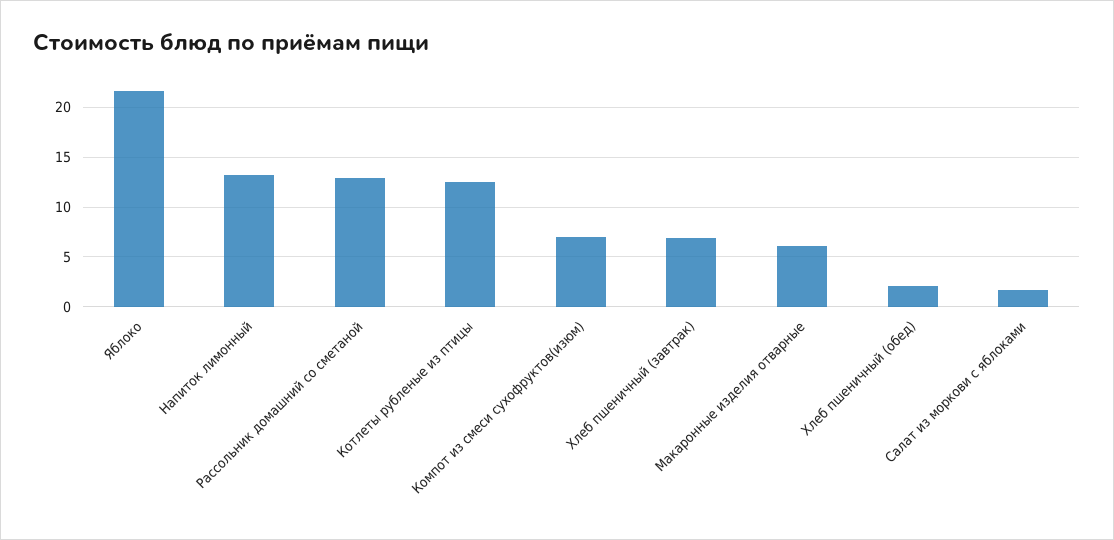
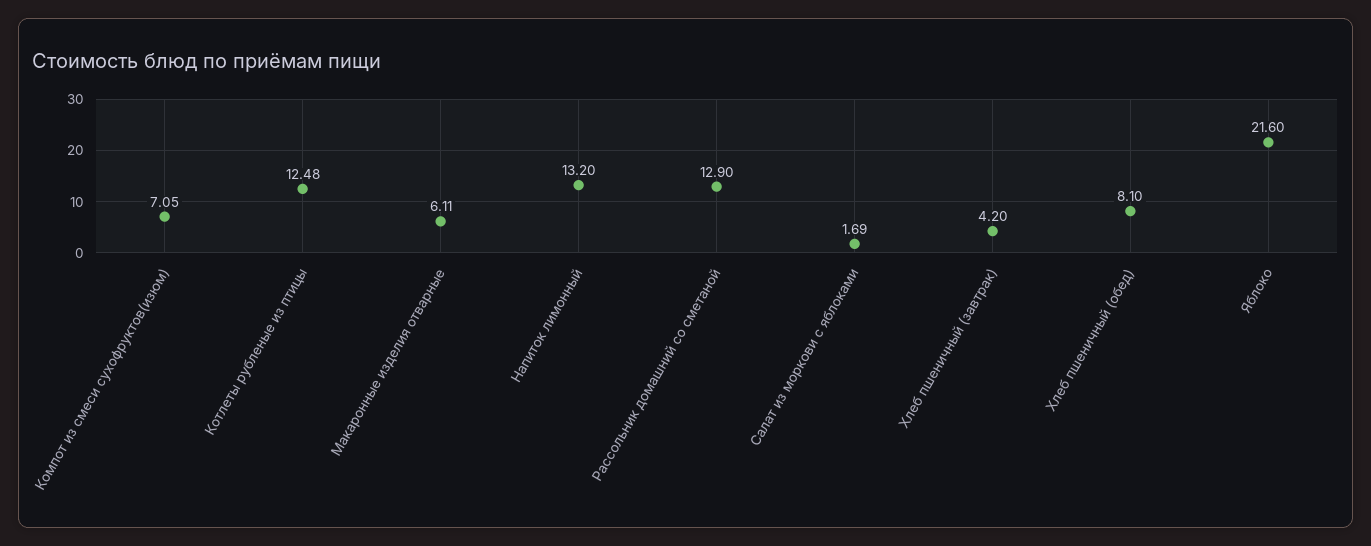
  {
    "Яблоко": 21.6,
    "Напиток лимонный": 13.2,
    "Рассольник домашний со сметаной": 12.9,
    "Котлеты рубленые из птицы": 12.48,
    "Компот из смеси сухофруктов(изюм)": 7.05,
-   "Хлеб пшеничный (завтрак)": 7,
+   "Хлеб пшеничный (завтрак)": 4.2,
    "Макаронные изделия отварные": 6.11,
-   "Хлеб пшеничный (обед)": 2,
+   "Хлеб пшеничный (обед)": 8.1,
    "Салат из моркови с яблоками": 1.69
  }

